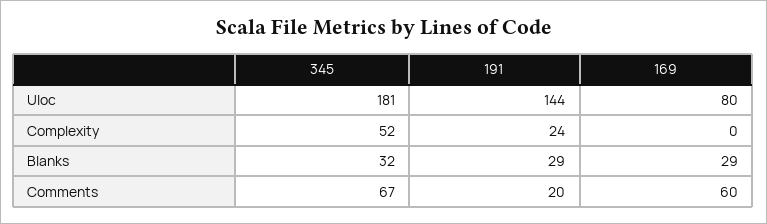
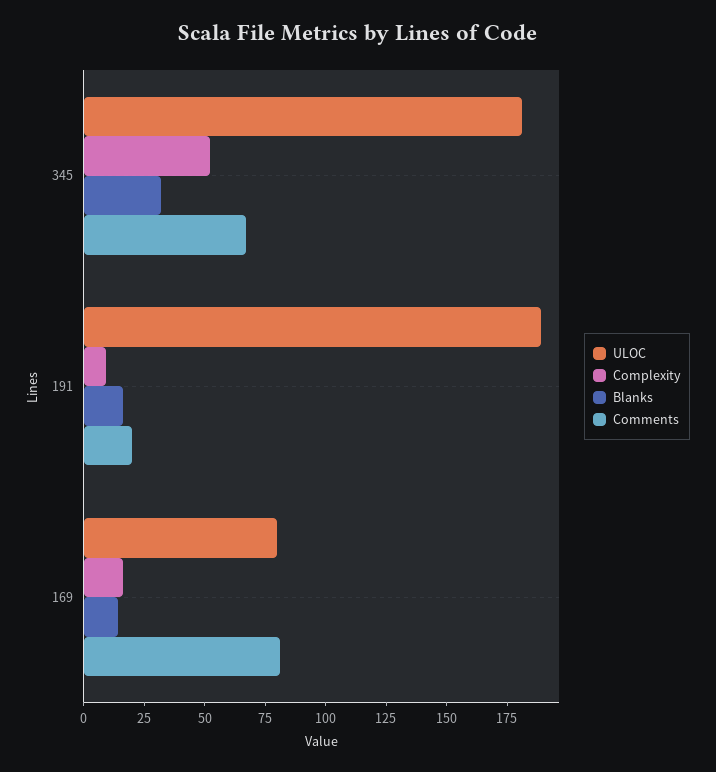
  {
    "Uloc": {
      "345": 181,
-     "191": 144,
+     "191": 190,
      "169": 80
    },
    "Complexity": {
      "345": 52,
-     "191": 24,
+     "191": 10,
-     "169": 0
+     "169": 15
    },
    "Blanks": {
      "345": 32,
-     "191": 29,
+     "191": 15,
-     "169": 29
+     "169": 15
    },
    "Comments": {
      "345": 67,
      "191": 20,
-     "169": 60
+     "169": 80
    }
  }

